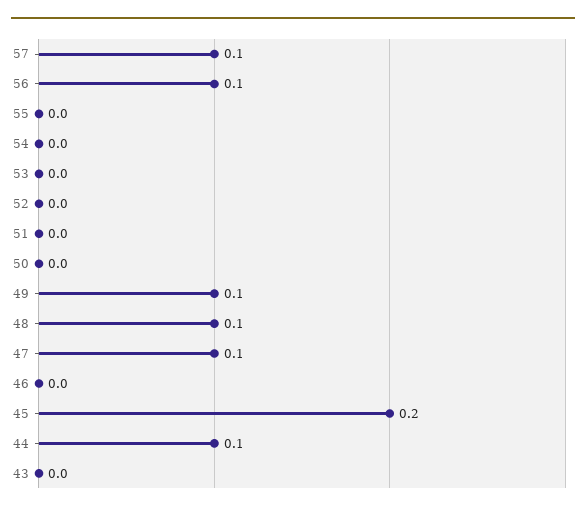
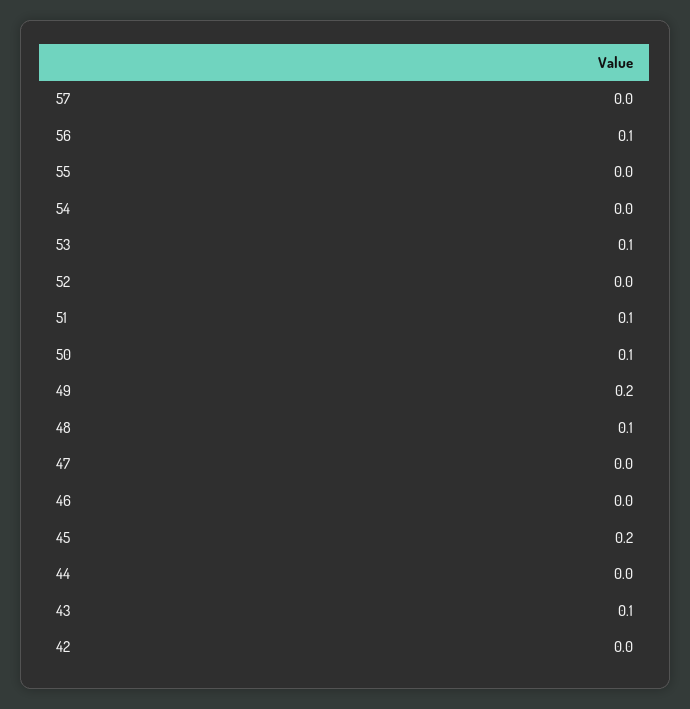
  {
-   "57": 0.1,
+   "57": 0,
    "56": 0.1,
    "55": 0,
    "54": 0,
-   "53": 0,
+   "53": 0.1,
    "52": 0,
-   "51": 0,
+   "51": 0.1,
-   "50": 0,
+   "50": 0.1,
-   "49": 0.1,
+   "49": 0.2,
    "48": 0.1,
-   "47": 0.1,
+   "47": 0,
    "46": 0,
    "45": 0.2,
-   "44": 0.1,
+   "44": 0,
-   "43": 0
+   "43": 0.1,
+   "42": 0
  }

